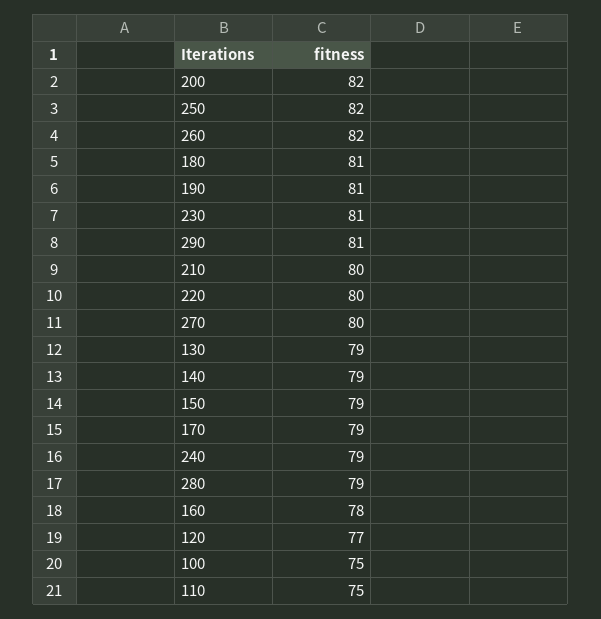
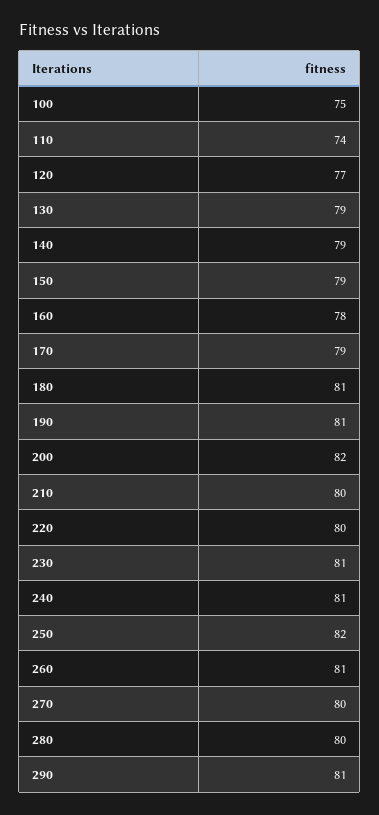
  {
    "200": 82,
    "250": 82,
-   "260": 82,
+   "260": 81,
    "180": 81,
    "190": 81,
    "230": 81,
    "290": 81,
    "210": 80,
    "220": 80,
    "270": 80,
    "130": 79,
    "140": 79,
    "150": 79,
    "170": 79,
-   "240": 79,
+   "240": 81,
-   "280": 79,
+   "280": 80,
    "160": 78,
    "120": 77,
    "100": 75,
-   "110": 75
+   "110": 74
  }

